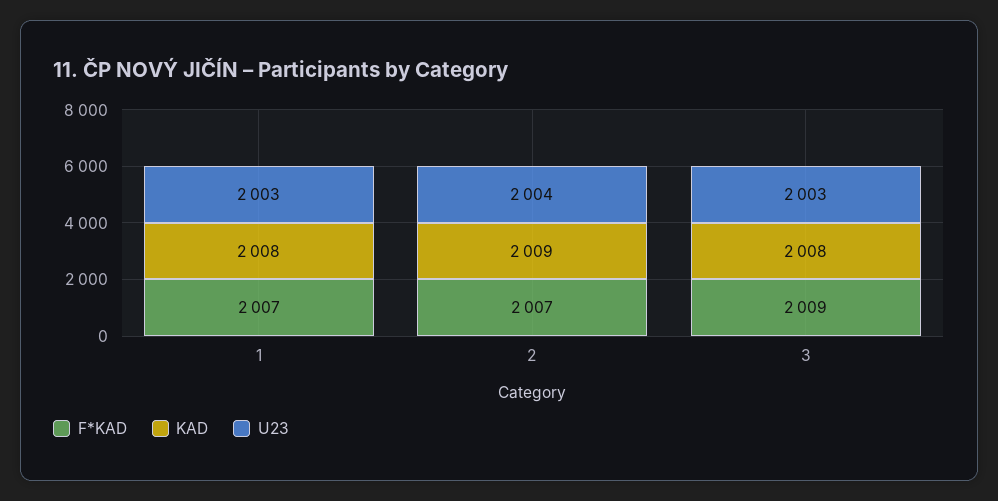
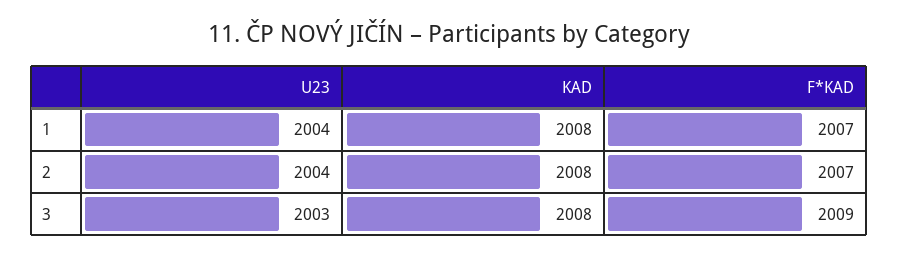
  {
    "F*KAD": {
      "1": 2007,
      "2": 2007,
      "3": 2009
    },
    "KAD": {
      "1": 2008,
-     "2": 2009,
+     "2": 2008,
      "3": 2008
    },
    "U23": {
-     "1": 2003,
+     "1": 2004,
      "2": 2004,
      "3": 2003
    }
  }

